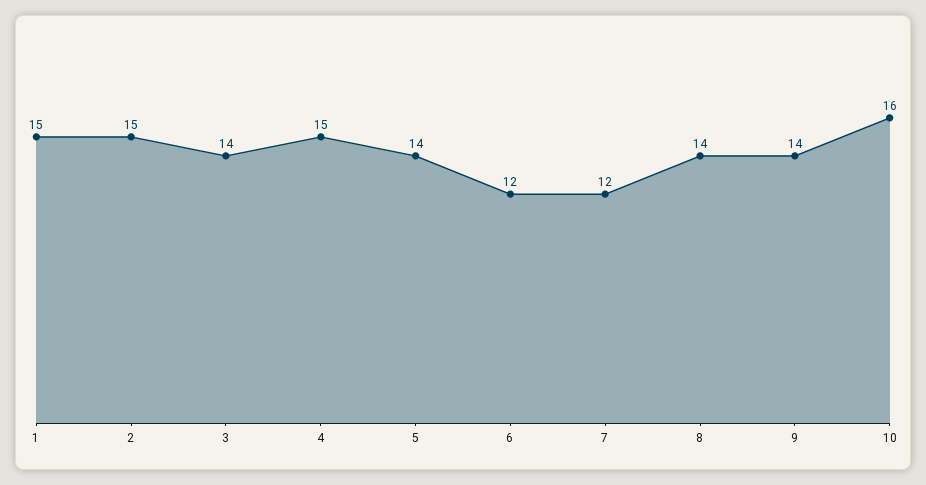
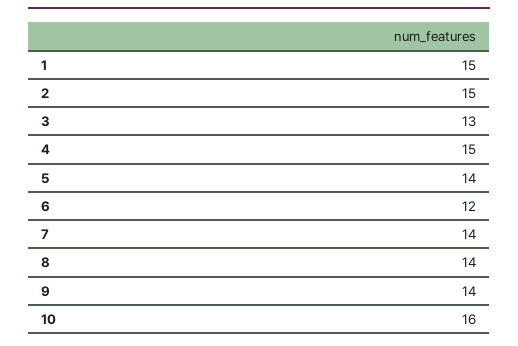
  {
    "1": 15,
    "2": 15,
-   "3": 14,
+   "3": 13,
    "4": 15,
    "5": 14,
    "6": 12,
-   "7": 12,
+   "7": 14,
    "8": 14,
    "9": 14,
    "10": 16
  }

